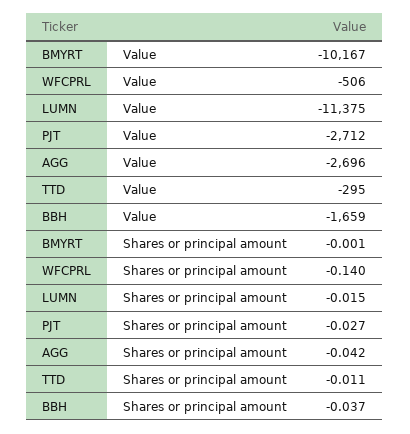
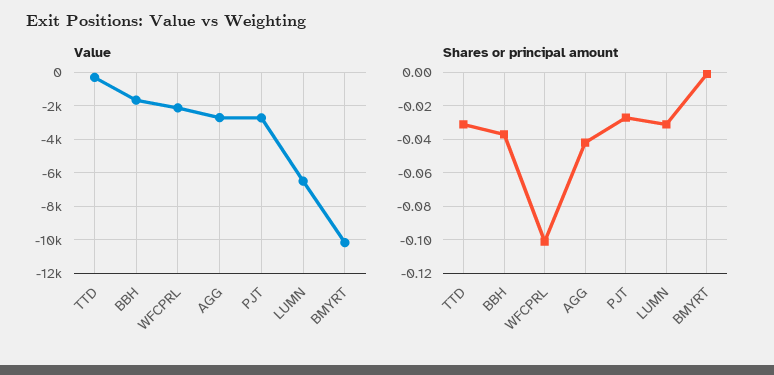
  {
    "Value": {
      "BMYRT": -10167,
-     "WFCPRL": -506,
+     "WFCPRL": -2000,
-     "LUMN": -11375,
+     "LUMN": -6500,
      "PJT": -2712,
      "AGG": -2696,
      "TTD": -295,
      "BBH": -1659
    },
    "Shares or principal amount": {
      "BMYRT": -0.001,
-     "WFCPRL": -0.14,
+     "WFCPRL": -0.1,
-     "LUMN": -0.015,
+     "LUMN": -0.03,
      "PJT": -0.027,
      "AGG": -0.042,
-     "TTD": -0.011,
+     "TTD": -0.03,
      "BBH": -0.037
    }
  }

